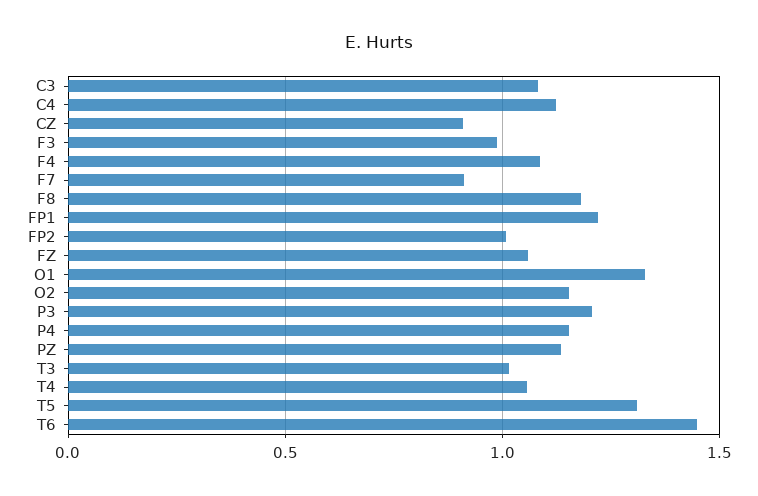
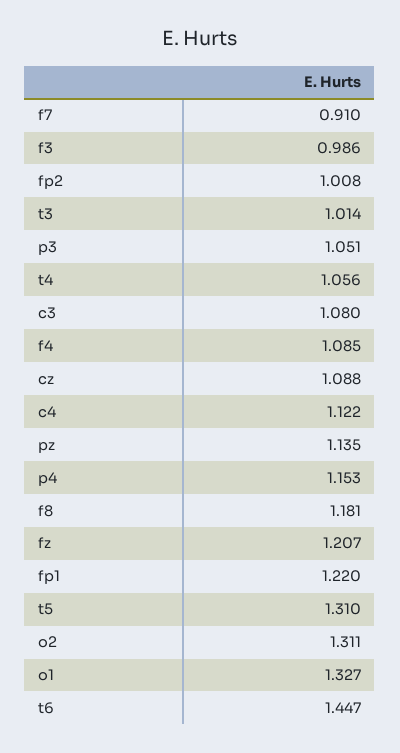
  {
    "C3": 1.08,
    "C4": 1.122,
-   "CZ": 0.9,
+   "CZ": 1.088,
    "F3": 0.986,
    "F4": 1.085,
    "F7": 0.91,
    "F8": 1.181,
    "FP1": 1.22,
    "FP2": 1.008,
-   "FZ": 1.05,
+   "FZ": 1.207,
    "O1": 1.327,
-   "O2": 1.15,
+   "O2": 1.311,
-   "P3": 1.2,
+   "P3": 1.051,
    "P4": 1.153,
    "PZ": 1.135,
    "T3": 1.014,
    "T4": 1.056,
    "T5": 1.31,
    "T6": 1.447
  }

